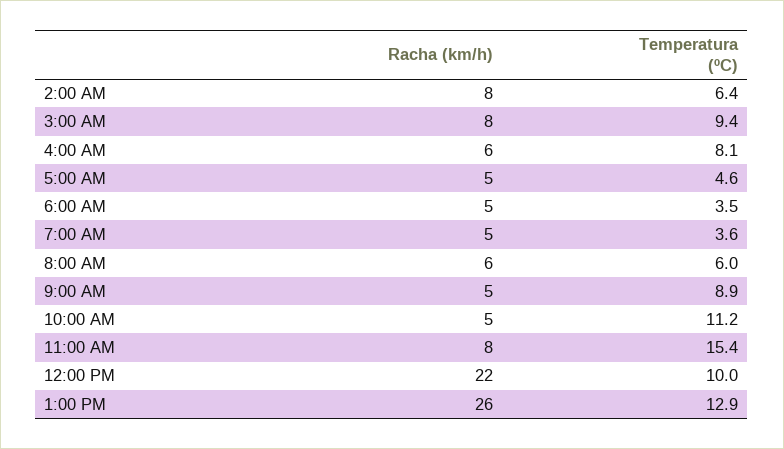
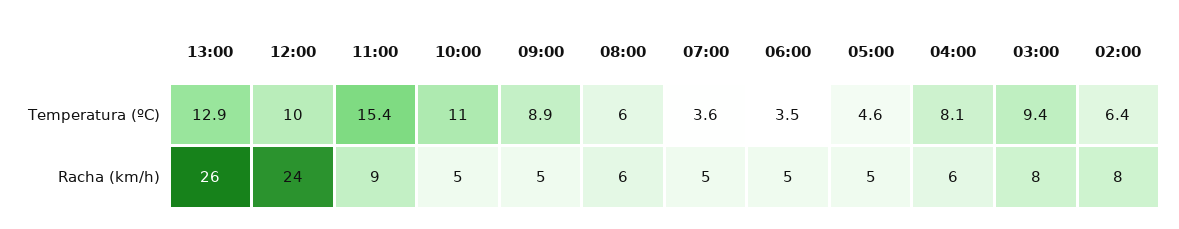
  {
    "Racha (km/h)": {
      "2:00 AM": 8,
      "3:00 AM": 8,
      "4:00 AM": 6,
      "5:00 AM": 5,
      "6:00 AM": 5,
      "7:00 AM": 5,
      "8:00 AM": 6,
      "9:00 AM": 5,
      "10:00 AM": 5,
-     "11:00 AM": 8,
+     "11:00 AM": 9,
-     "12:00 PM": 22,
+     "12:00 PM": 24,
      "1:00 PM": 26
    },
    "Temperatura (ºC)": {
      "2:00 AM": 6.4,
      "3:00 AM": 9.4,
      "4:00 AM": 8.1,
      "5:00 AM": 4.6,
      "6:00 AM": 3.5,
      "7:00 AM": 3.6,
      "8:00 AM": 6,
      "9:00 AM": 8.9,
-     "10:00 AM": 11.2,
+     "10:00 AM": 11,
      "11:00 AM": 15.4,
      "12:00 PM": 10,
      "1:00 PM": 12.9
    }
  }

